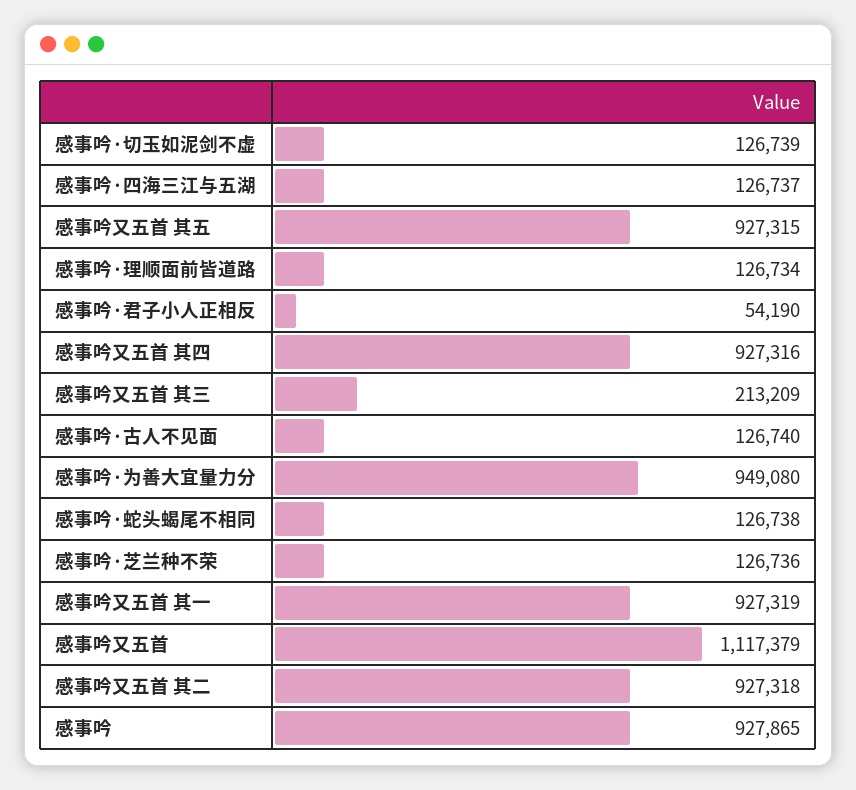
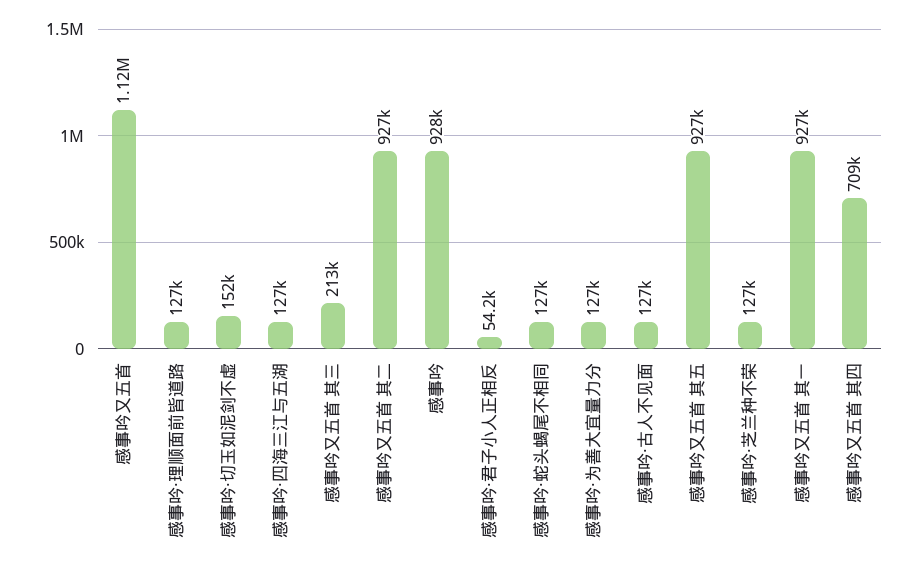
  {
-   "感事吟·切玉如泥剑不虚": 126739,
+   "感事吟·切玉如泥剑不虚": 152000,
    "感事吟·四海三江与五湖": 126737,
    "感事吟又五首 其五": 927315,
    "感事吟·理顺面前皆道路": 126734,
    "感事吟·君子小人正相反": 54190,
-   "感事吟又五首 其四": 927316,
+   "感事吟又五首 其四": 709000,
    "感事吟又五首 其三": 213209,
    "感事吟·古人不见面": 126740,
-   "感事吟·为善大宜量力分": 949080,
+   "感事吟·为善大宜量力分": 127000,
    "感事吟·蛇头蝎尾不相同": 126738,
    "感事吟·芝兰种不荣": 126736,
    "感事吟又五首 其一": 927319,
    "感事吟又五首": 1117379,
    "感事吟又五首 其二": 927318,
    "感事吟": 927865
  }

